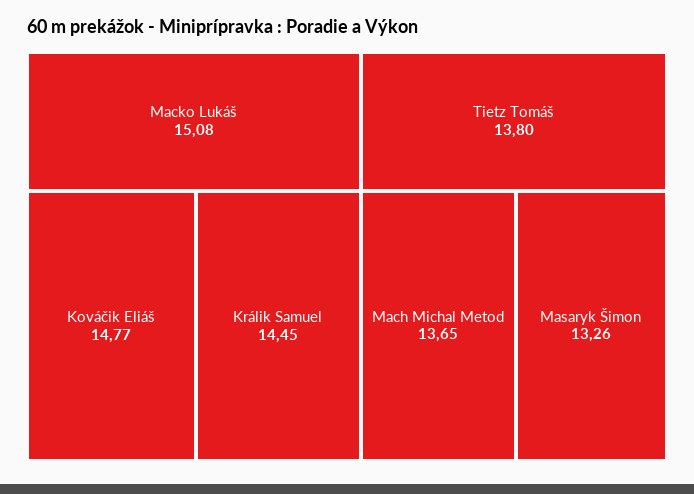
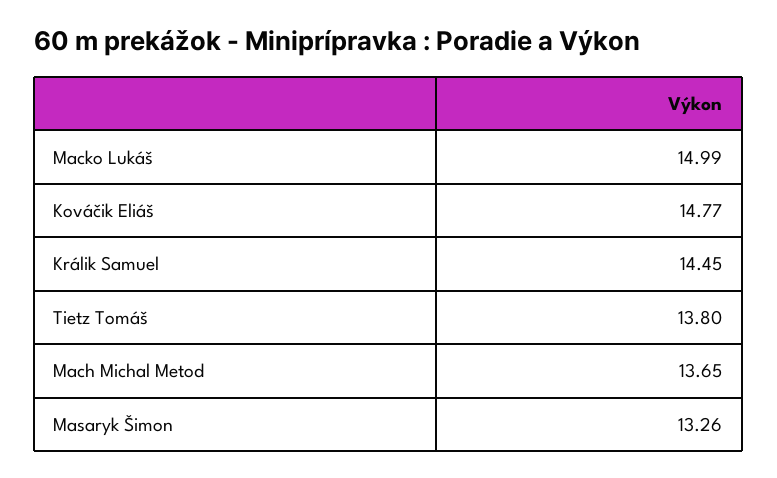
  {
-   "Macko Lukáš": 15.08,
+   "Macko Lukáš": 14.99,
    "Kováčik Eliáš": 14.77,
    "Králik Samuel": 14.45,
    "Tietz Tomáš": 13.8,
    "Mach Michal Metod": 13.65,
    "Masaryk Šimon": 13.26
  }

